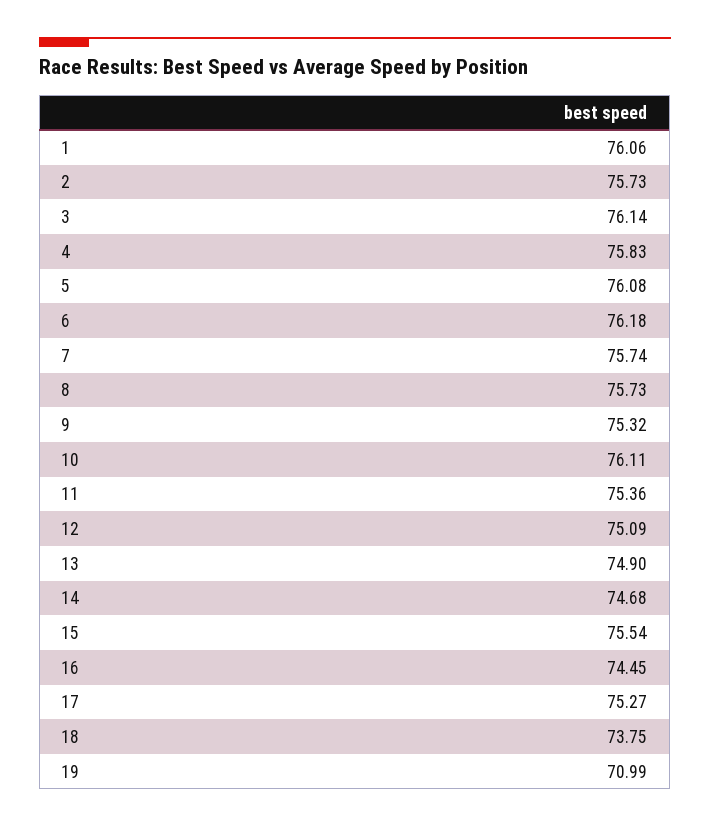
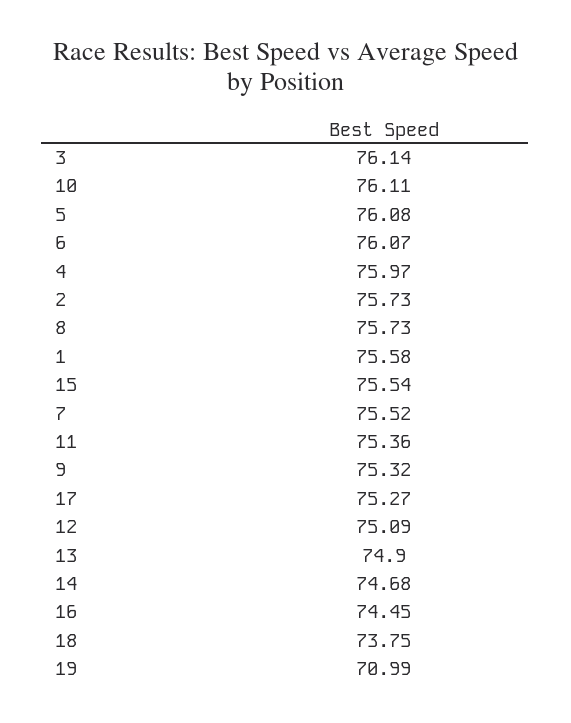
  {
-   "1": 76.06,
+   "1": 75.58,
    "2": 75.73,
    "3": 76.14,
-   "4": 75.83,
+   "4": 75.97,
    "5": 76.08,
-   "6": 76.18,
+   "6": 76.07,
-   "7": 75.74,
+   "7": 75.52,
    "8": 75.73,
    "9": 75.32,
    "10": 76.11,
    "11": 75.36,
    "12": 75.09,
    "13": 74.9,
    "14": 74.68,
    "15": 75.54,
    "16": 74.45,
    "17": 75.27,
    "18": 73.75,
    "19": 70.99
  }

